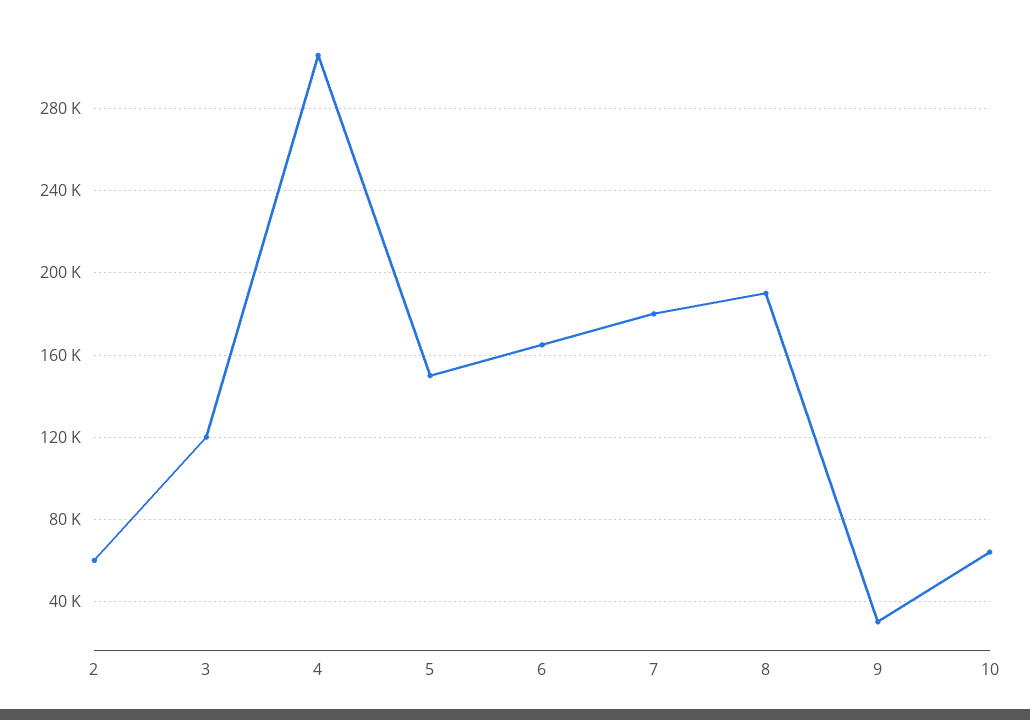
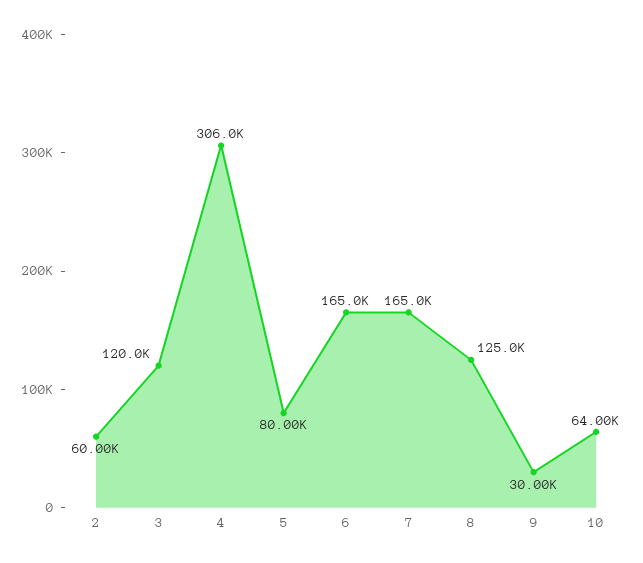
  {
    "2": 60000,
    "3": 120000,
    "4": 306000,
-   "5": 150000,
+   "5": 80000,
    "6": 165000,
-   "7": 180000,
+   "7": 165000,
-   "8": 190000,
+   "8": 125000,
    "9": 30000,
    "10": 64000
  }

